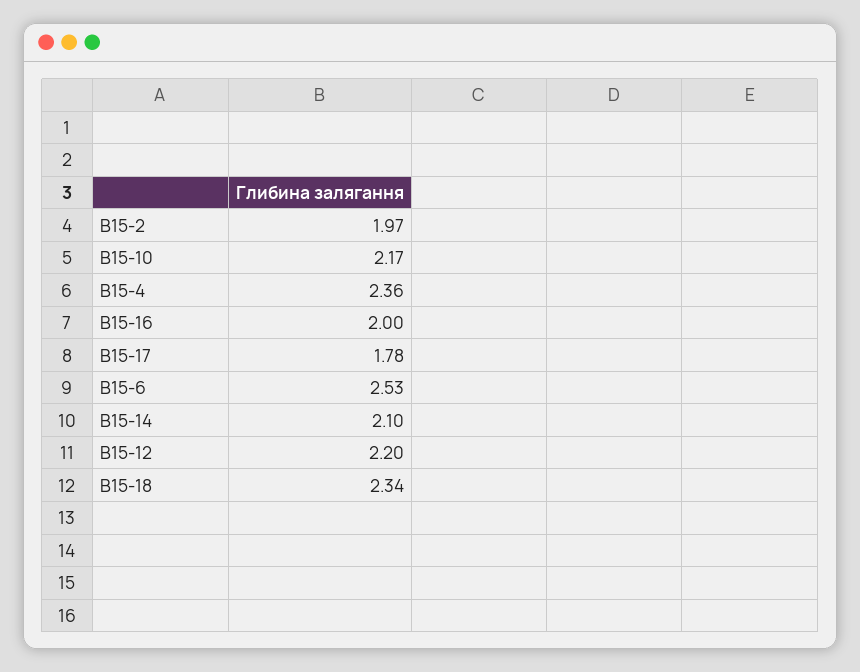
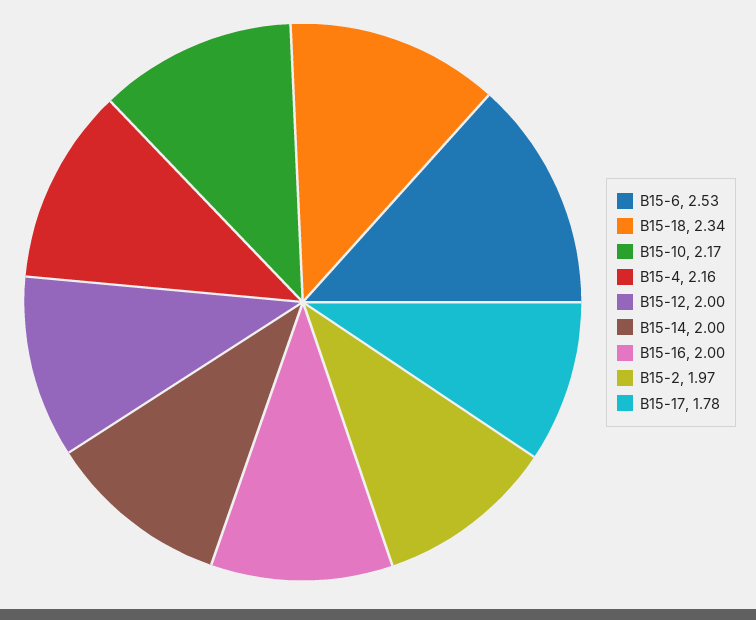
  {
    "В15-2": 1.97,
    "В15-10": 2.17,
-   "В15-4": 2.36,
+   "В15-4": 2.16,
    "В15-16": 2,
    "В15-17": 1.78,
    "В15-6": 2.53,
-   "В15-14": 2.1,
+   "В15-14": 2,
-   "В15-12": 2.2,
+   "В15-12": 2,
    "В15-18": 2.34
  }

